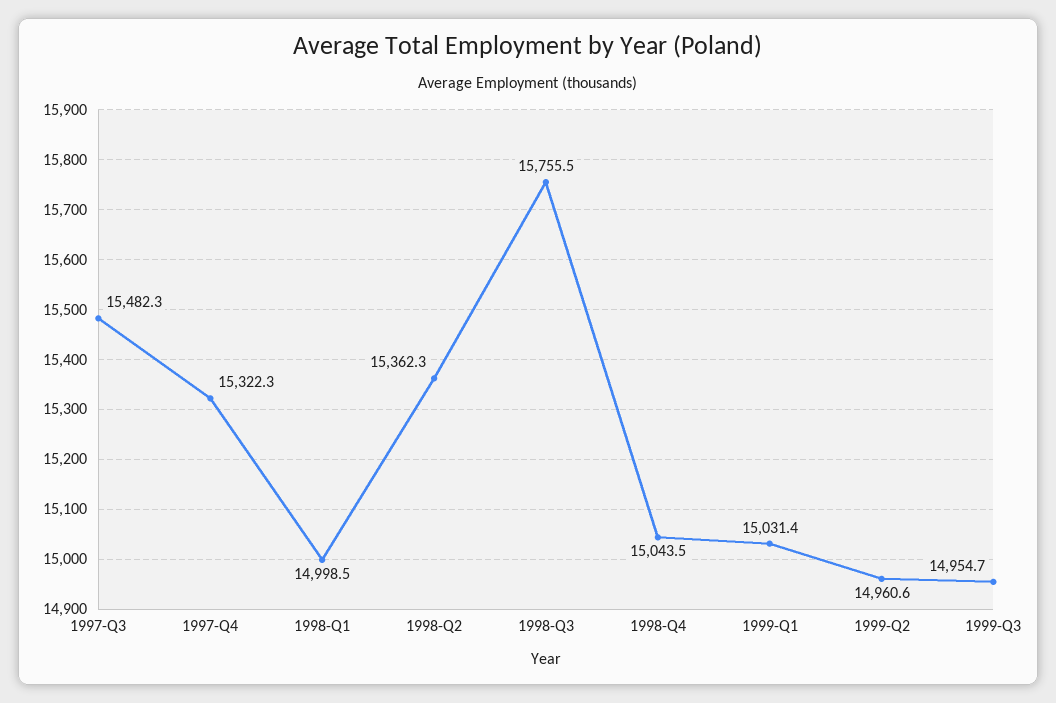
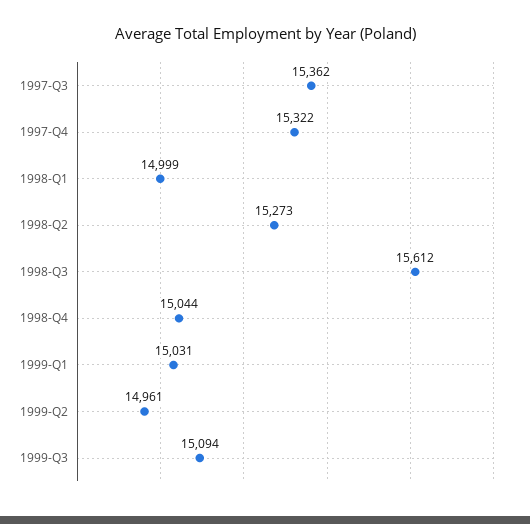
  {
-   "1997-Q3": 15482.3,
+   "1997-Q3": 15362,
    "1997-Q4": 15322.3,
    "1998-Q1": 14998.5,
-   "1998-Q2": 15362.3,
+   "1998-Q2": 15273,
-   "1998-Q3": 15755.5,
+   "1998-Q3": 15612,
    "1998-Q4": 15043.5,
    "1999-Q1": 15031.4,
    "1999-Q2": 14960.6,
-   "1999-Q3": 14954.7
+   "1999-Q3": 15094
  }

